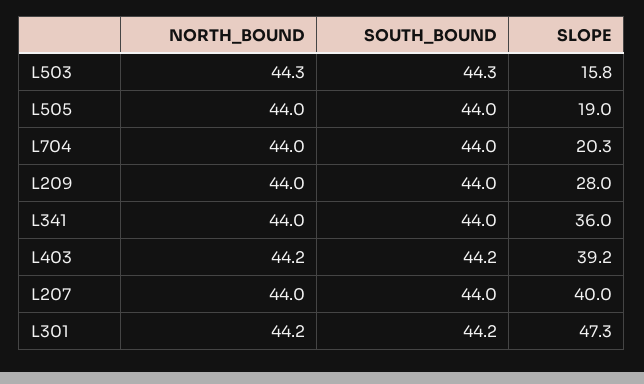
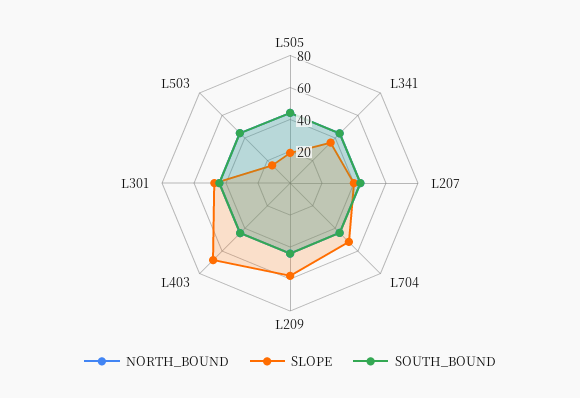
  {
    "NORTH_BOUND": {
      "L503": 44.3,
      "L505": 44,
      "L704": 44,
      "L209": 44,
      "L341": 44,
      "L403": 44.2,
      "L207": 44,
      "L301": 44.2
    },
    "SOUTH_BOUND": {
      "L503": 44.3,
      "L505": 44,
      "L704": 44,
      "L209": 44,
      "L341": 44,
      "L403": 44.2,
      "L207": 44,
      "L301": 44.2
    },
    "SLOPE": {
      "L503": 15.8,
      "L505": 19,
-     "L704": 20.3,
+     "L704": 50,
-     "L209": 28,
+     "L209": 60,
      "L341": 36,
-     "L403": 39.2,
+     "L403": 70,
      "L207": 40,
      "L301": 47.3
    }
  }

